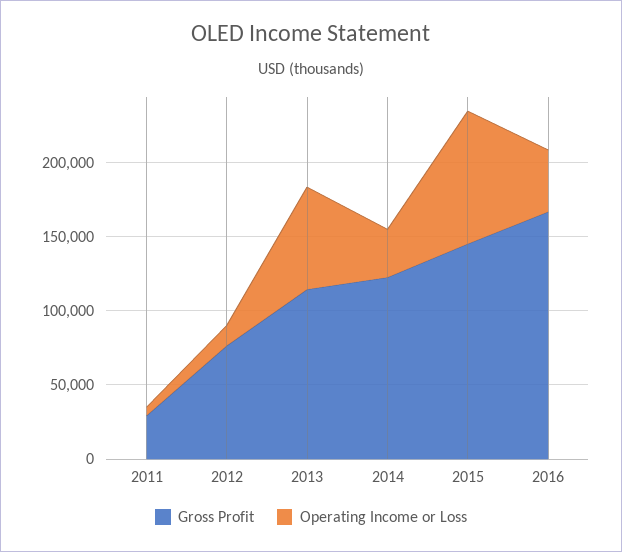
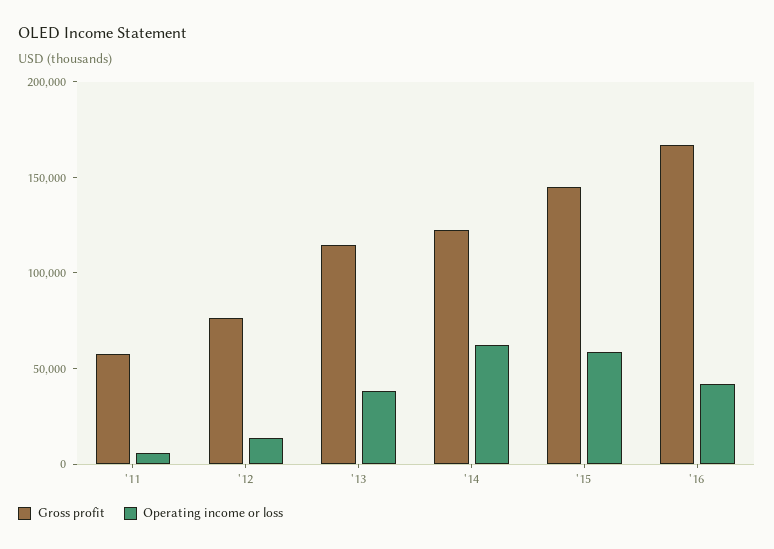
  {
    "Gross Profit": {
-     "2011": 30000,
+     "2011": 60000,
      "2012": 80000,
      "2013": 110000,
      "2014": 120000,
      "2015": 150000,
      "2016": 170000
    },
    "Operating Income or Loss": {
      "2011": 10000,
      "2012": 10000,
-     "2013": 70000,
+     "2013": 40000,
-     "2014": 30000,
+     "2014": 60000,
-     "2015": 90000,
+     "2015": 60000,
      "2016": 40000
    }
  }

